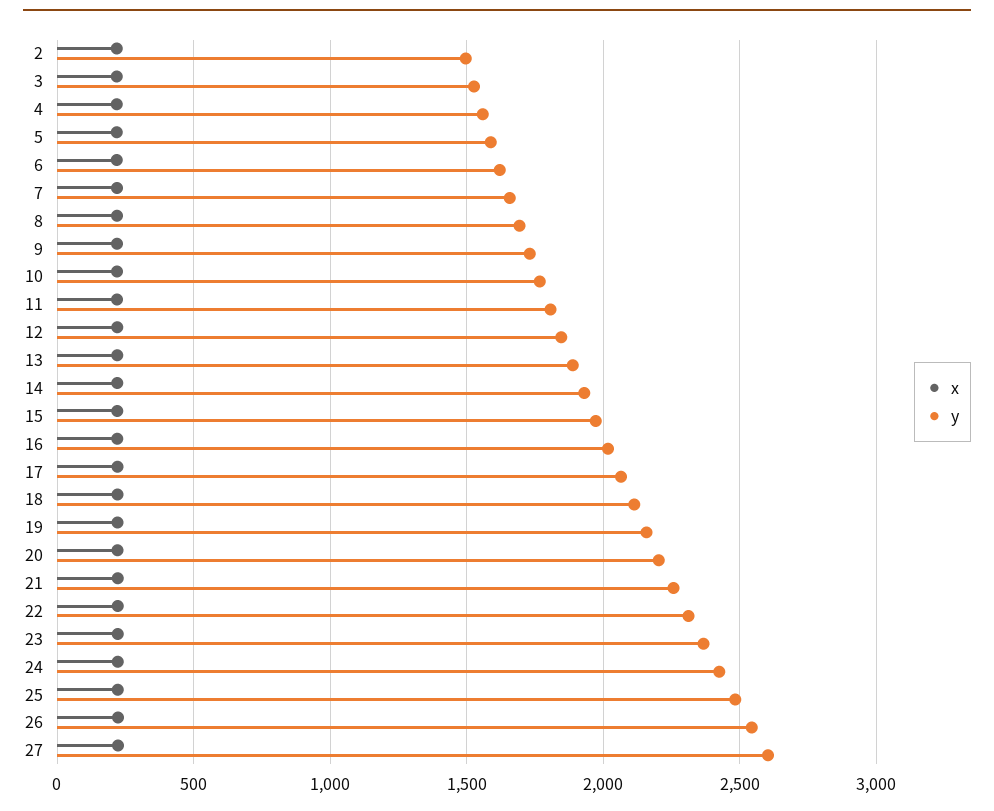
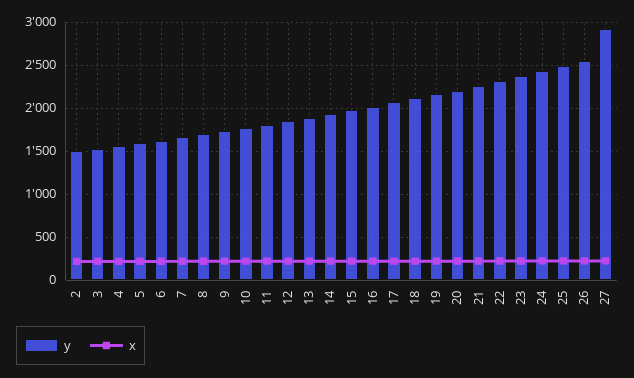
  {
    "x": {
      "2": 200,
      "3": 200,
      "4": 200,
      "5": 200,
      "6": 200,
      "7": 200,
      "8": 200,
      "9": 200,
      "10": 200,
      "11": 200,
      "12": 200,
      "13": 200,
      "14": 200,
      "15": 200,
      "16": 200,
      "17": 200,
      "18": 200,
      "19": 200,
      "20": 200,
      "21": 200,
      "22": 200,
      "23": 200,
      "24": 200,
      "25": 200,
      "26": 200,
      "27": 200
    },
    "y": {
      "2": 1500,
      "3": 1550,
      "4": 1550,
      "5": 1600,
      "6": 1600,
      "7": 1650,
      "8": 1700,
      "9": 1750,
      "10": 1750,
      "11": 1800,
      "12": 1850,
      "13": 1900,
      "14": 1950,
      "15": 1950,
      "16": 2000,
      "17": 2050,
      "18": 2100,
      "19": 2150,
      "20": 2200,
      "21": 2250,
      "22": 2300,
      "23": 2350,
      "24": 2450,
      "25": 2500,
      "26": 2550,
-     "27": 2600
+     "27": 2900
    }
  }

